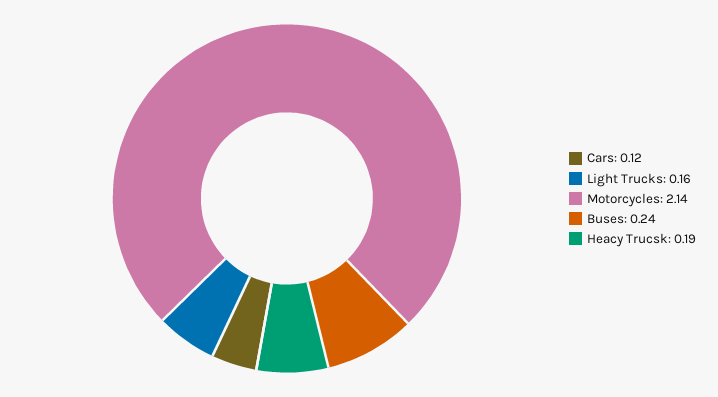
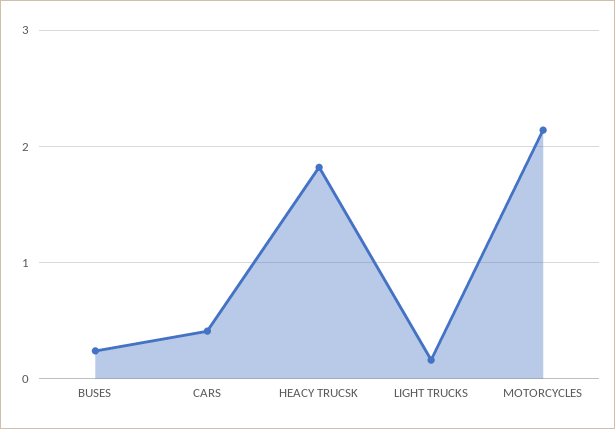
  {
-   "Cars": 0.12,
+   "Cars": 0.4,
    "Light Trucks": 0.16,
    "Motorcycles": 2.14,
    "Buses": 0.24,
-   "Heacy Trucsk": 0.19
+   "Heacy Trucsk": 1.8
  }

